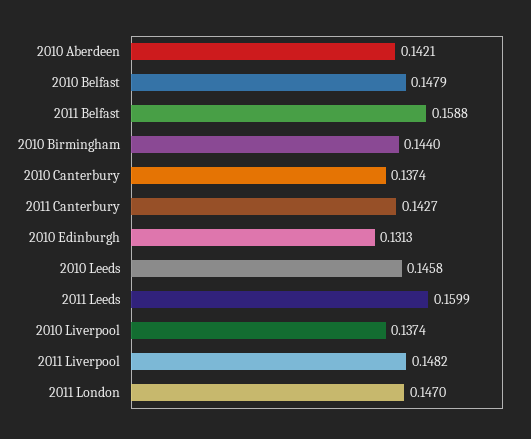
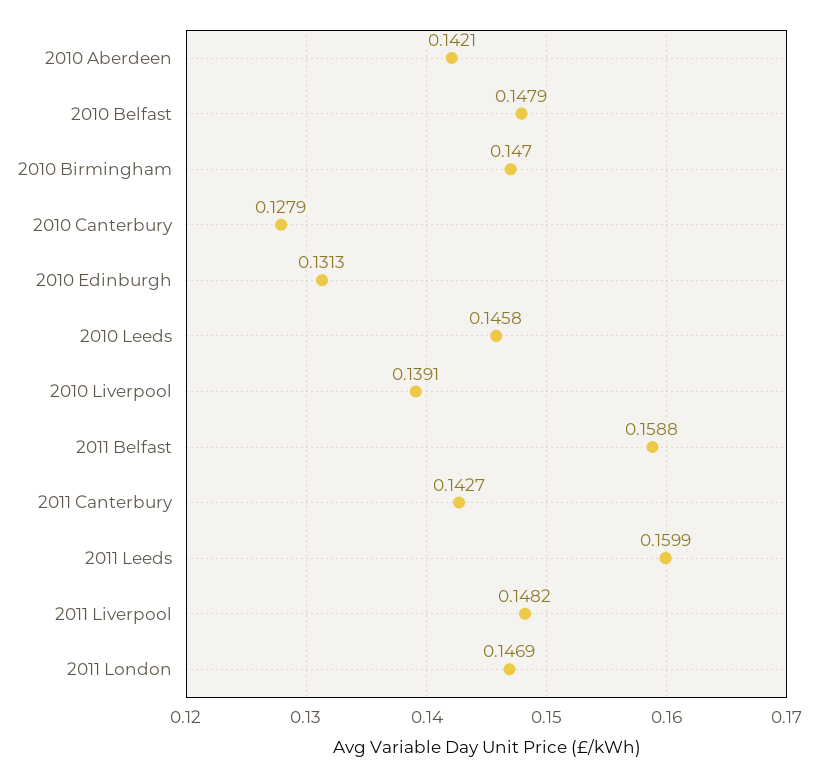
  {
    "2010 Aberdeen": 0.1421,
    "2010 Belfast": 0.1479,
    "2011 Belfast": 0.1588,
-   "2010 Birmingham": 0.144,
+   "2010 Birmingham": 0.147,
-   "2010 Canterbury": 0.1374,
+   "2010 Canterbury": 0.1279,
    "2011 Canterbury": 0.1427,
    "2010 Edinburgh": 0.1313,
    "2010 Leeds": 0.1458,
    "2011 Leeds": 0.1599,
-   "2010 Liverpool": 0.1374,
+   "2010 Liverpool": 0.1391,
    "2011 Liverpool": 0.1482,
-   "2011 London": 0.147
+   "2011 London": 0.1469
  }

